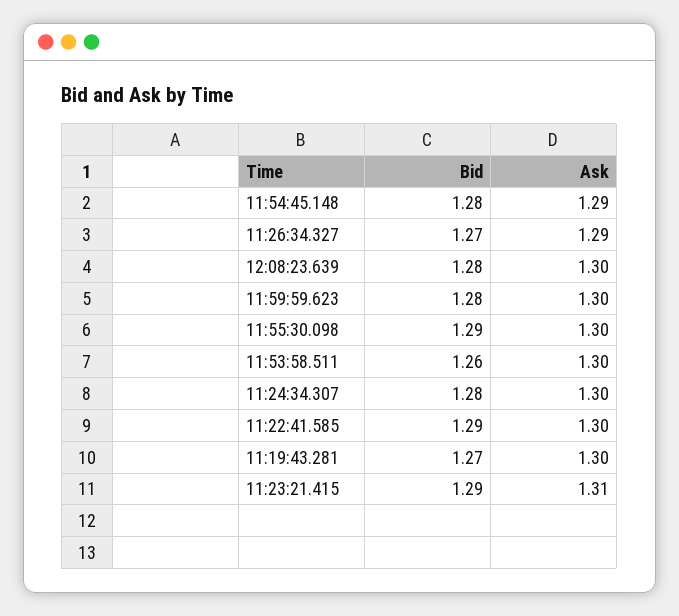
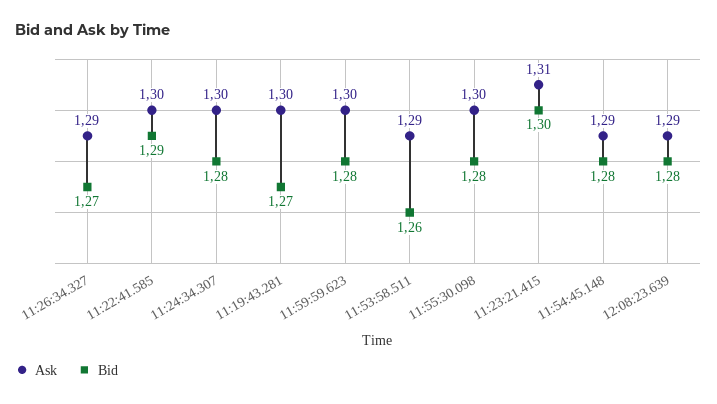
  {
    "Bid": {
      "11:54:45.148": 1.28,
      "11:26:34.327": 1.27,
      "12:08:23.639": 1.28,
      "11:59:59.623": 1.28,
-     "11:55:30.098": 1.29,
+     "11:55:30.098": 1.28,
      "11:53:58.511": 1.26,
      "11:24:34.307": 1.28,
      "11:22:41.585": 1.29,
      "11:19:43.281": 1.27,
-     "11:23:21.415": 1.29
+     "11:23:21.415": 1.3
    },
    "Ask": {
      "11:54:45.148": 1.29,
      "11:26:34.327": 1.29,
-     "12:08:23.639": 1.3,
+     "12:08:23.639": 1.29,
      "11:59:59.623": 1.3,
      "11:55:30.098": 1.3,
-     "11:53:58.511": 1.3,
+     "11:53:58.511": 1.29,
      "11:24:34.307": 1.3,
      "11:22:41.585": 1.3,
      "11:19:43.281": 1.3,
      "11:23:21.415": 1.31
    }
  }

